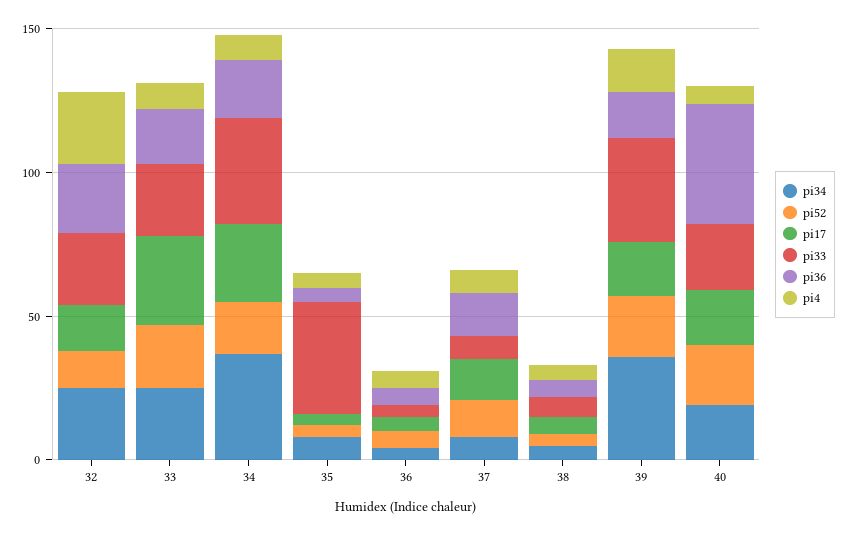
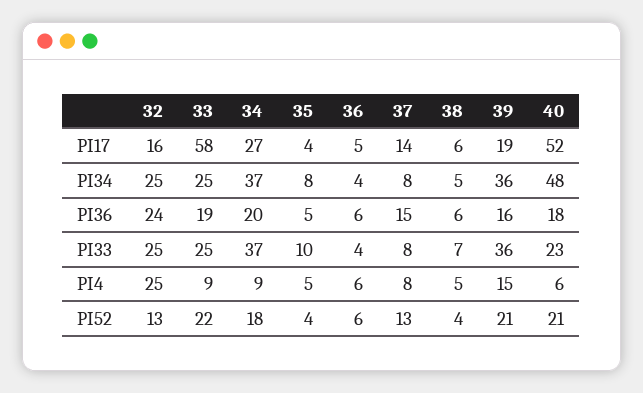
  {
    "pi34": {
      "32": 25,
      "33": 25,
      "34": 37,
      "35": 8,
      "36": 4,
      "37": 8,
      "38": 5,
      "39": 36,
-     "40": 20
+     "40": 48
    },
    "pi52": {
      "32": 13,
      "33": 22,
      "34": 18,
      "35": 4,
      "36": 6,
      "37": 13,
      "38": 4,
      "39": 21,
      "40": 21
    },
    "pi17": {
      "32": 16,
-     "33": 30,
+     "33": 58,
      "34": 27,
      "35": 4,
      "36": 5,
      "37": 14,
      "38": 6,
      "39": 19,
-     "40": 20
+     "40": 52
    },
    "pi33": {
      "32": 25,
      "33": 25,
      "34": 37,
-     "35": 40,
+     "35": 10,
      "36": 4,
      "37": 8,
      "38": 7,
      "39": 36,
      "40": 23
    },
    "pi36": {
      "32": 24,
      "33": 19,
      "34": 20,
      "35": 5,
      "36": 6,
      "37": 15,
      "38": 6,
      "39": 16,
-     "40": 40
+     "40": 18
    },
    "pi4": {
      "32": 25,
      "33": 9,
      "34": 9,
      "35": 5,
      "36": 6,
      "37": 8,
      "38": 5,
      "39": 15,
      "40": 6
    }
  }

